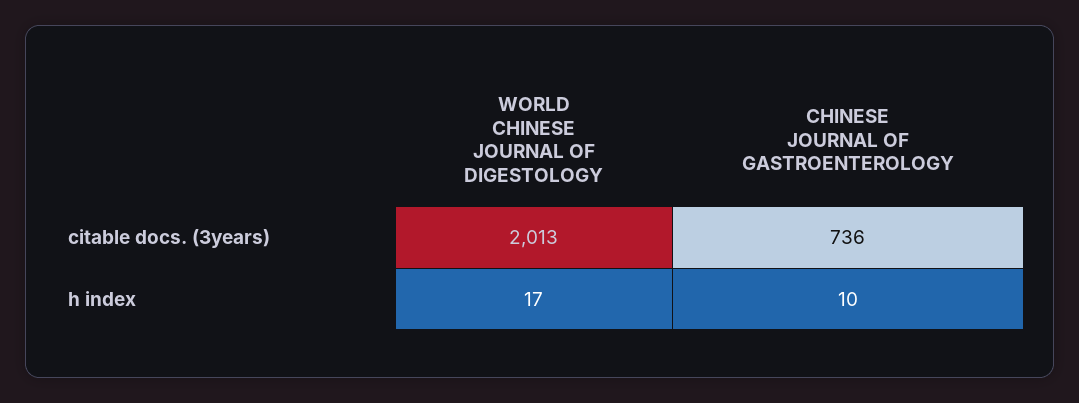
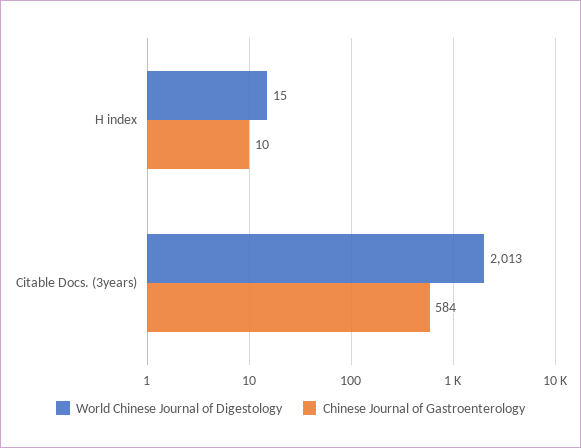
  {
    "WORLD CHINESE JOURNAL OF DIGESTOLOGY": {
      "citable docs. (3years)": 2013,
-     "h index": 17
+     "h index": 15
    },
    "CHINESE JOURNAL OF GASTROENTEROLOGY": {
-     "citable docs. (3years)": 736,
+     "citable docs. (3years)": 584,
      "h index": 10
    }
  }

